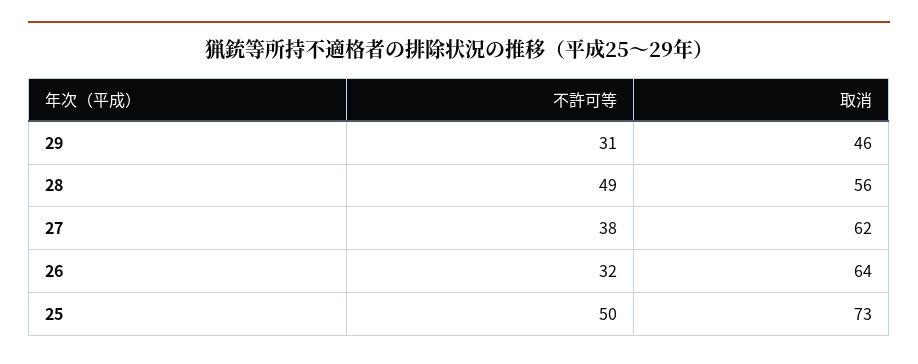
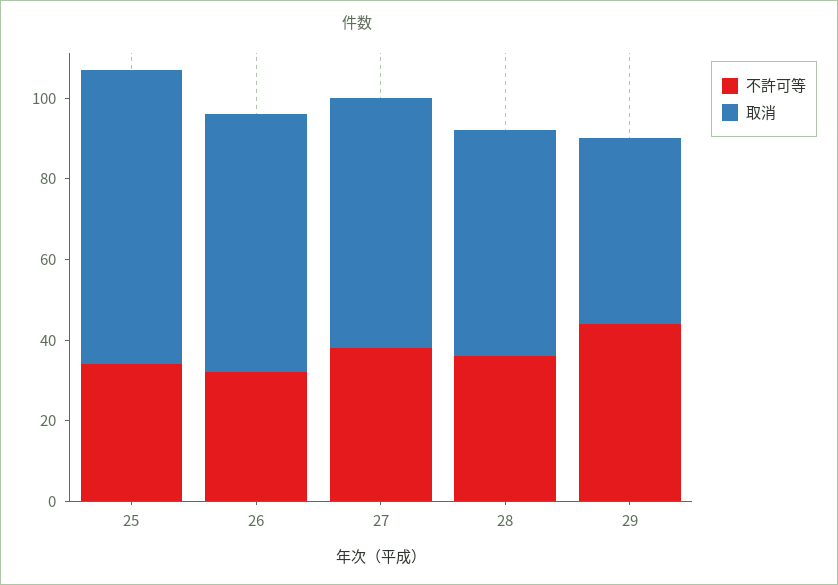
  {
    "不許可等": {
-     "29": 31,
+     "29": 45,
-     "28": 49,
+     "28": 35,
      "27": 38,
      "26": 32,
-     "25": 50
+     "25": 35
    },
    "取消": {
      "29": 46,
      "28": 56,
      "27": 62,
      "26": 64,
      "25": 73
    }
  }

